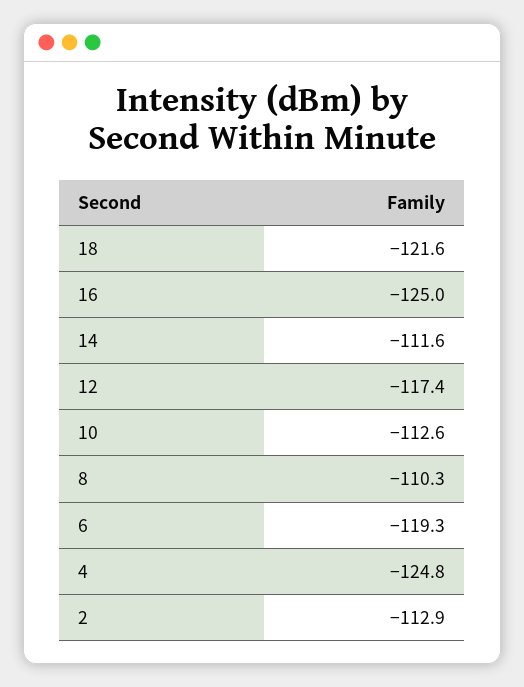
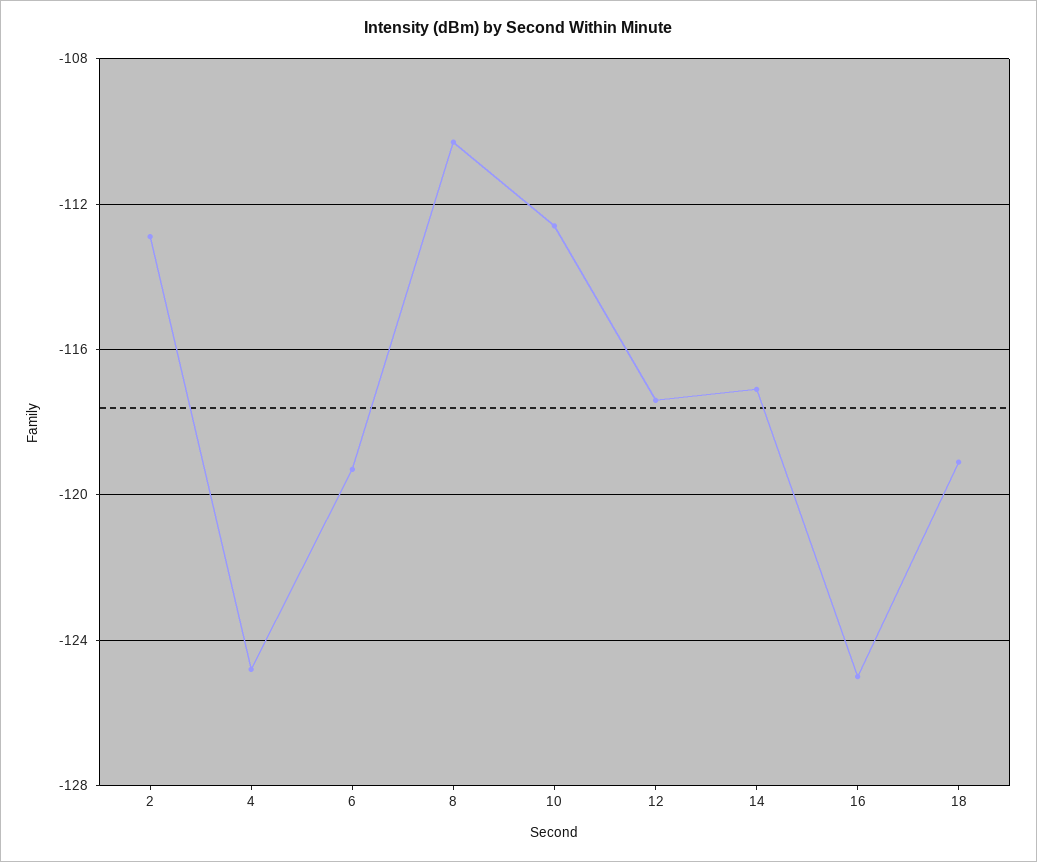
  {
-   "18": -121.6,
+   "18": -119,
    "16": -125,
-   "14": -111.6,
+   "14": -117,
    "12": -117.4,
    "10": -112.6,
    "8": -110.3,
    "6": -119.3,
    "4": -124.8,
    "2": -112.9
  }

